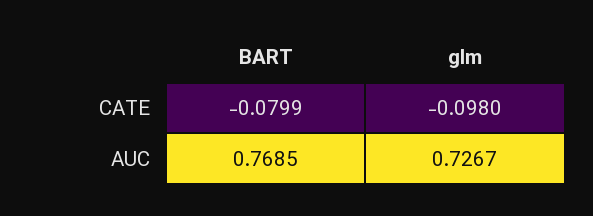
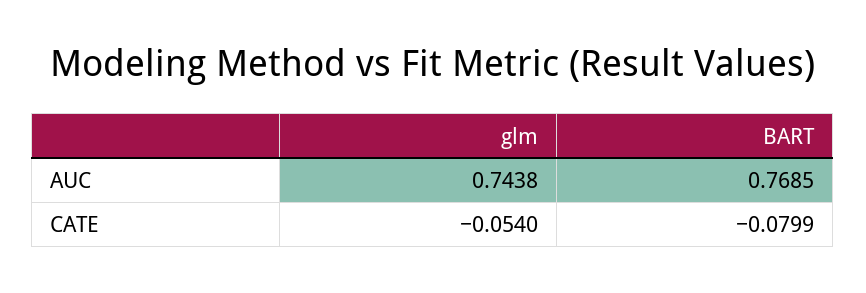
  {
    "BART": {
      "CATE": -0.0799,
      "AUC": 0.7685
    },
    "glm": {
-     "CATE": -0.098,
+     "CATE": -0.054,
-     "AUC": 0.7267
+     "AUC": 0.7438
    }
  }

